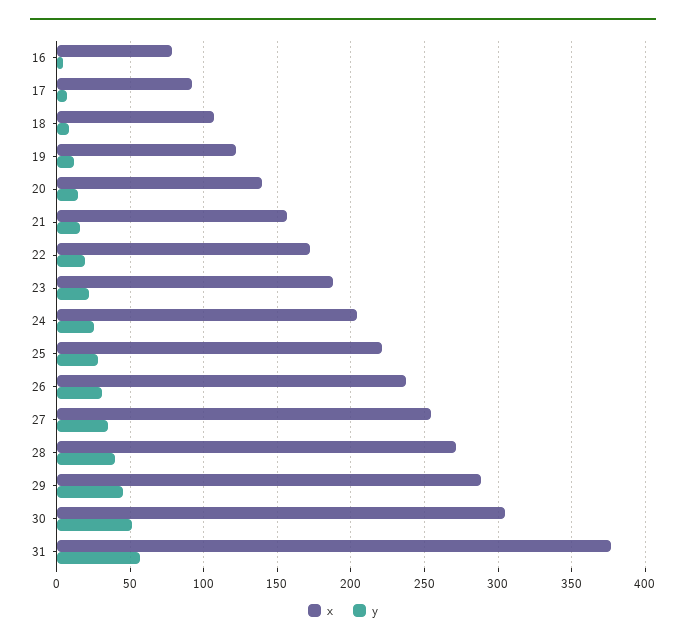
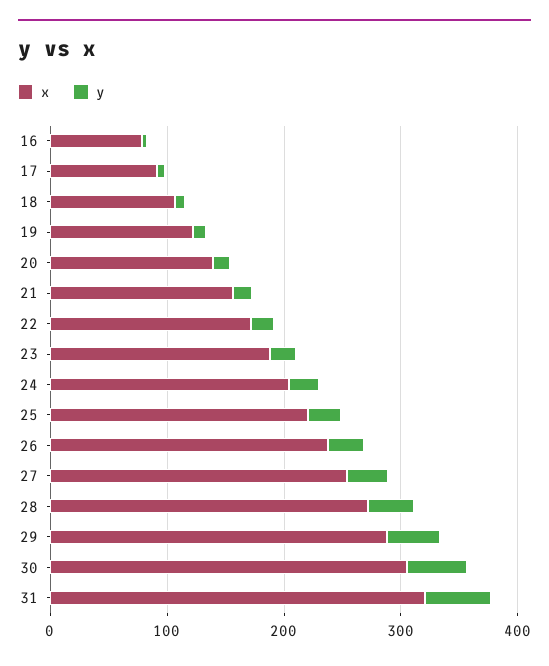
  {
    "x": {
      "16": 80,
      "17": 90,
      "18": 105,
      "19": 120,
      "20": 140,
      "21": 155,
      "22": 170,
      "23": 190,
      "24": 205,
      "25": 220,
      "26": 235,
      "27": 255,
      "28": 270,
      "29": 290,
      "30": 305,
-     "31": 375
+     "31": 320
    },
    "y": {
      "16": 5,
      "17": 5,
      "18": 10,
      "19": 10,
      "20": 15,
      "21": 15,
      "22": 20,
      "23": 20,
      "24": 25,
      "25": 30,
      "26": 30,
      "27": 35,
      "28": 40,
      "29": 45,
      "30": 50,
      "31": 55
    }
  }

